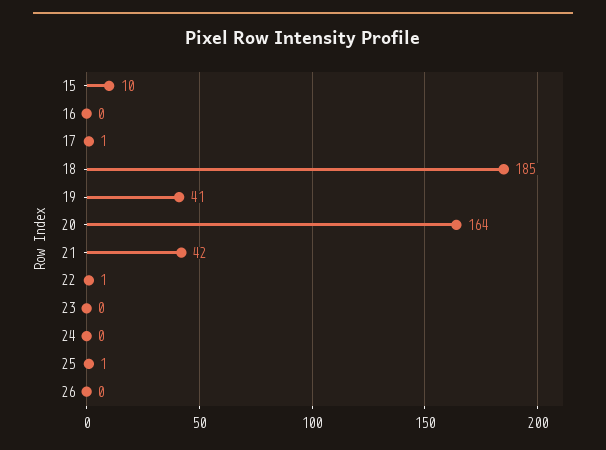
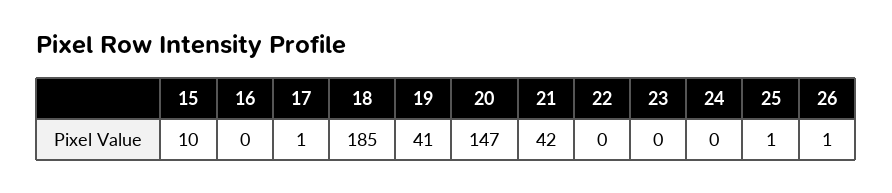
  {
    "15": 10,
    "16": 0,
    "17": 1,
    "18": 185,
    "19": 41,
-   "20": 164,
+   "20": 147,
    "21": 42,
-   "22": 1,
+   "22": 0,
    "23": 0,
    "24": 0,
    "25": 1,
-   "26": 0
+   "26": 1
  }

